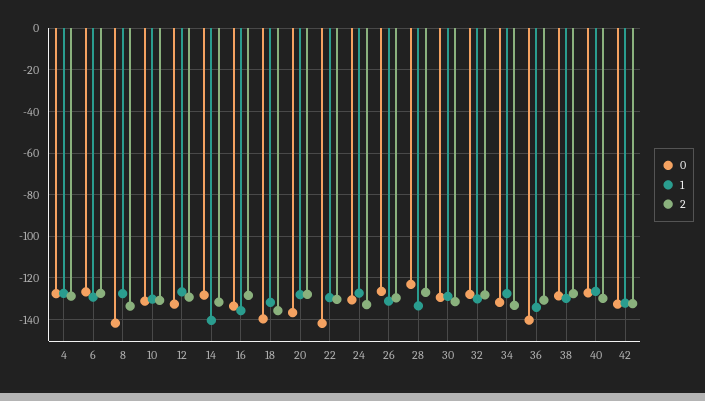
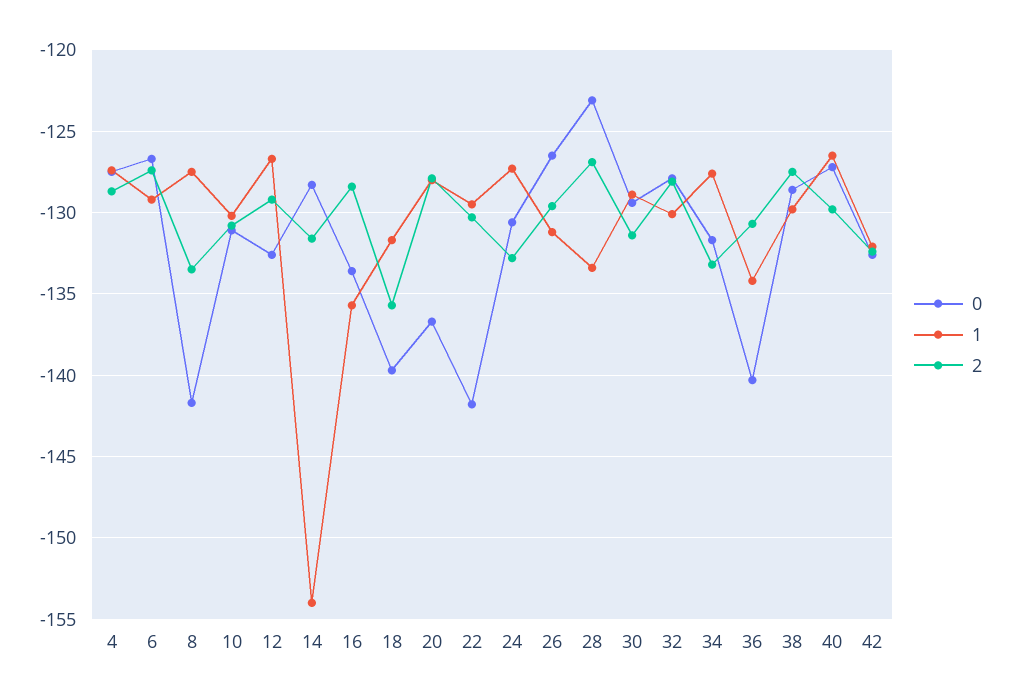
  {
    "0": {
      "4": -127.5,
      "6": -126.5,
      "8": -141.5,
      "10": -131,
      "12": -132.5,
      "14": -128.5,
      "16": -133.5,
      "18": -139.5,
      "20": -136.5,
      "22": -142,
      "24": -130.5,
      "26": -126.5,
      "28": -123,
      "30": -129.5,
      "32": -128,
      "34": -131.5,
      "36": -140.5,
      "38": -128.5,
      "40": -127,
      "42": -132.5
    },
    "1": {
      "4": -127.5,
      "6": -129,
      "8": -127.5,
      "10": -130,
      "12": -126.5,
-     "14": -140,
+     "14": -154,
      "16": -135.5,
      "18": -131.5,
      "20": -128,
      "22": -129.5,
      "24": -127.5,
      "26": -131,
      "28": -133.5,
      "30": -129,
      "32": -130,
      "34": -127.5,
      "36": -134,
      "38": -130,
      "40": -126.5,
      "42": -132
    },
    "2": {
      "4": -128.5,
      "6": -127.5,
      "8": -133.5,
      "10": -131,
      "12": -129,
      "14": -131.5,
      "16": -128.5,
      "18": -135.5,
      "20": -128,
      "22": -130.5,
      "24": -133,
      "26": -129.5,
      "28": -127,
      "30": -131.5,
      "32": -128,
      "34": -133,
      "36": -130.5,
      "38": -127.5,
      "40": -130,
      "42": -132.5
    }
  }

